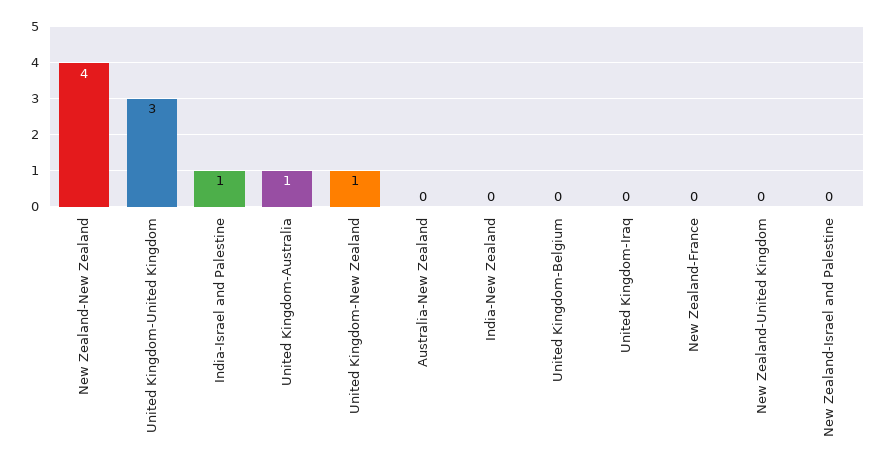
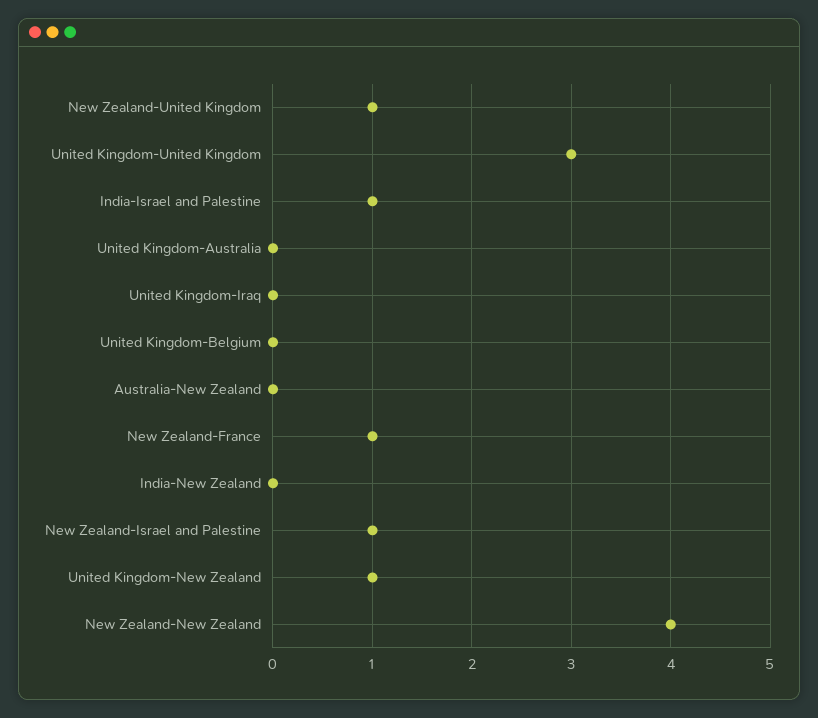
  {
    "New Zealand-New Zealand": 4,
    "United Kingdom-United Kingdom": 3,
    "India-Israel and Palestine": 1,
-   "United Kingdom-Australia": 1,
+   "United Kingdom-Australia": 0,
    "United Kingdom-New Zealand": 1,
    "Australia-New Zealand": 0,
    "India-New Zealand": 0,
    "United Kingdom-Belgium": 0,
    "United Kingdom-Iraq": 0,
-   "New Zealand-France": 0,
+   "New Zealand-France": 1,
-   "New Zealand-United Kingdom": 0,
+   "New Zealand-United Kingdom": 1,
-   "New Zealand-Israel and Palestine": 0
+   "New Zealand-Israel and Palestine": 1
  }

